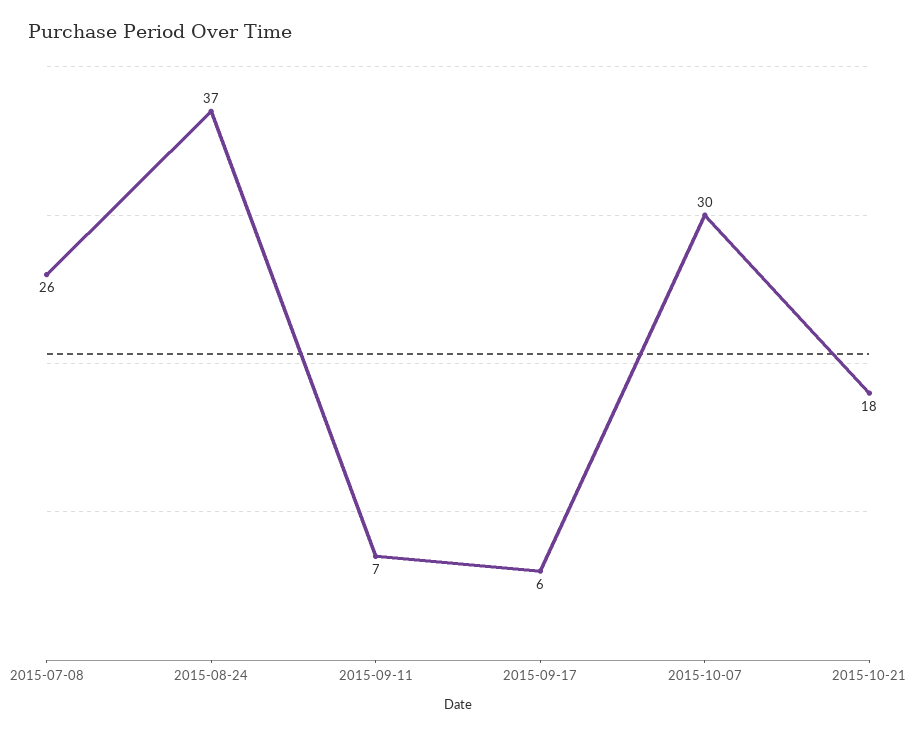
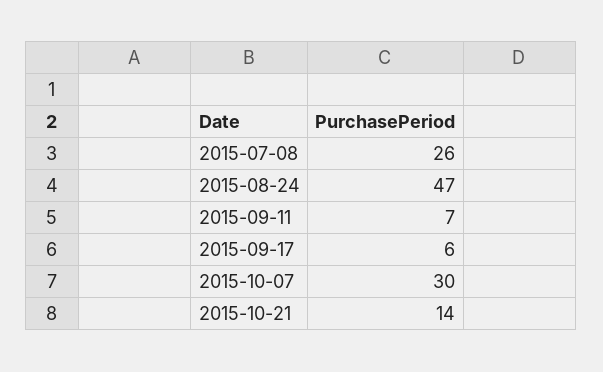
  {
    "2015-07-08": 26,
-   "2015-08-24": 37,
+   "2015-08-24": 47,
    "2015-09-11": 7,
    "2015-09-17": 6,
    "2015-10-07": 30,
-   "2015-10-21": 18
+   "2015-10-21": 14
  }

